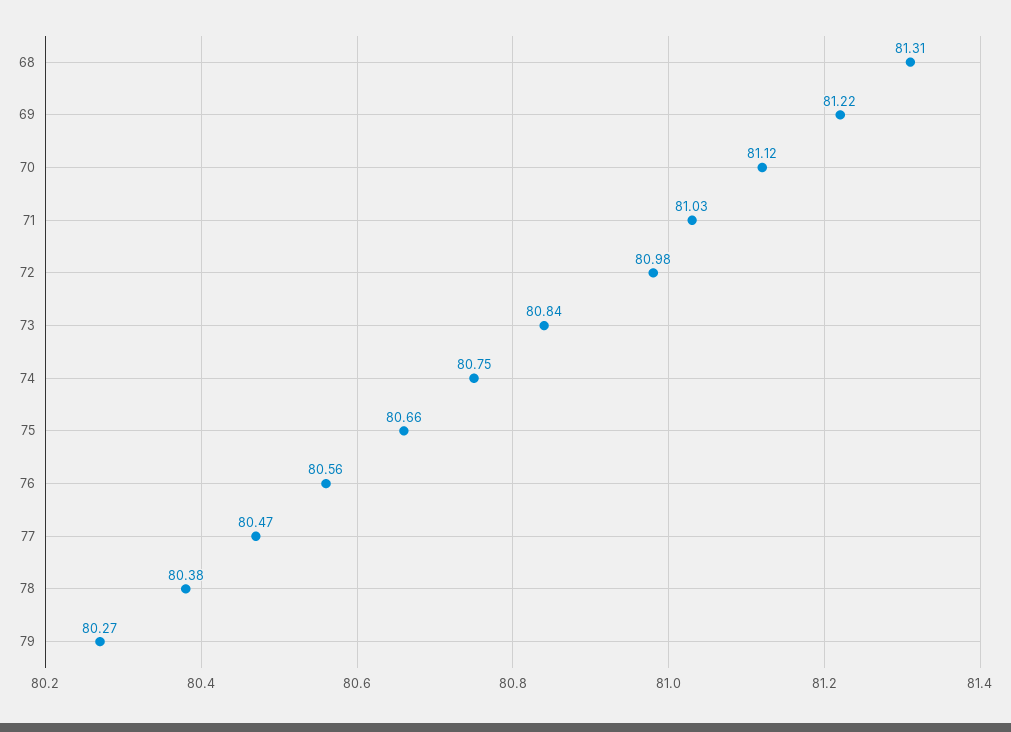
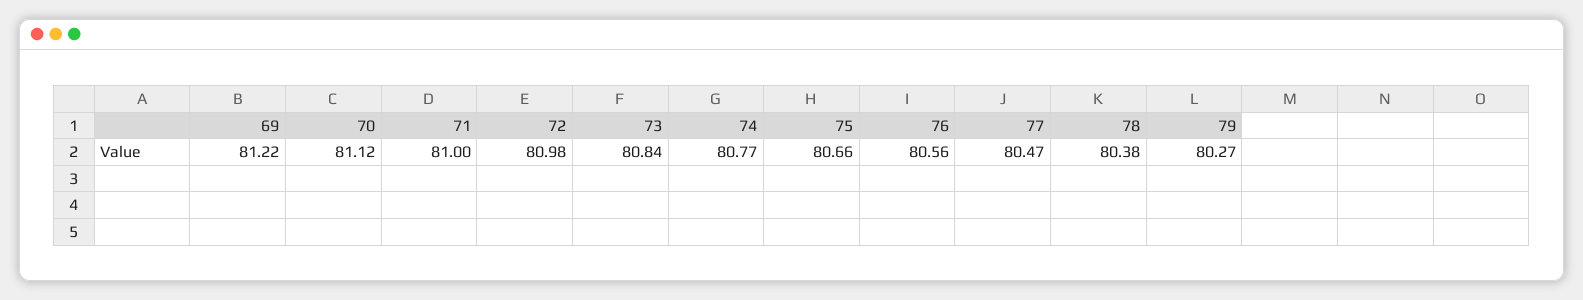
  {
-   "68": 81.31,
    "69": 81.22,
    "70": 81.12,
-   "71": 81.03,
+   "71": 81,
    "72": 80.98,
    "73": 80.84,
-   "74": 80.75,
+   "74": 80.77,
    "75": 80.66,
    "76": 80.56,
    "77": 80.47,
    "78": 80.38,
    "79": 80.27
  }

